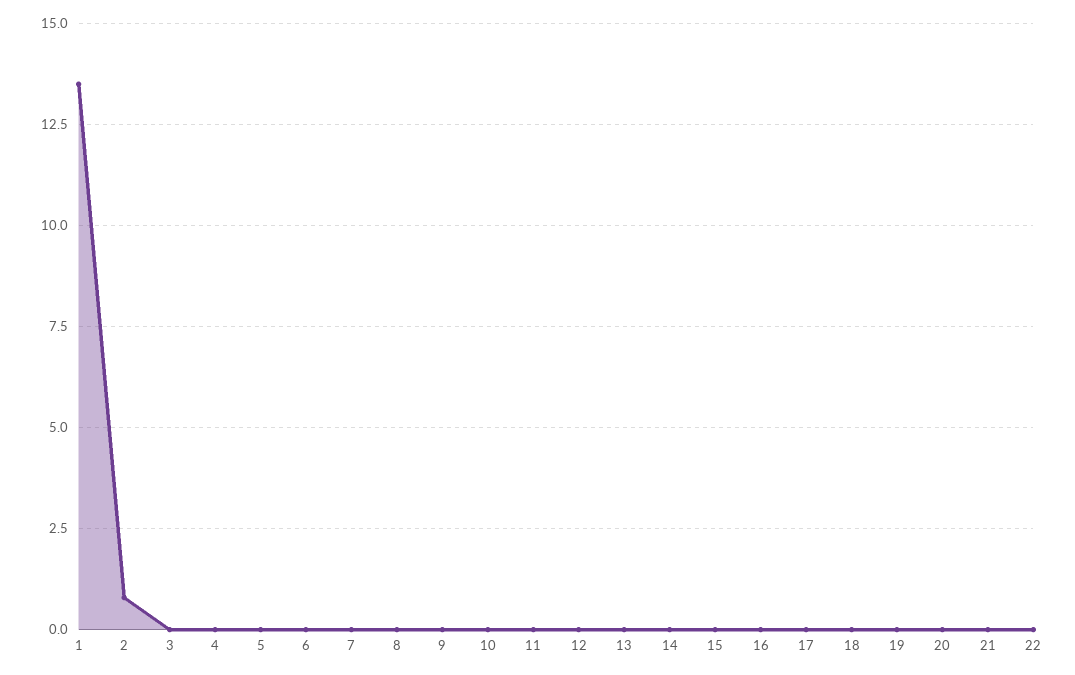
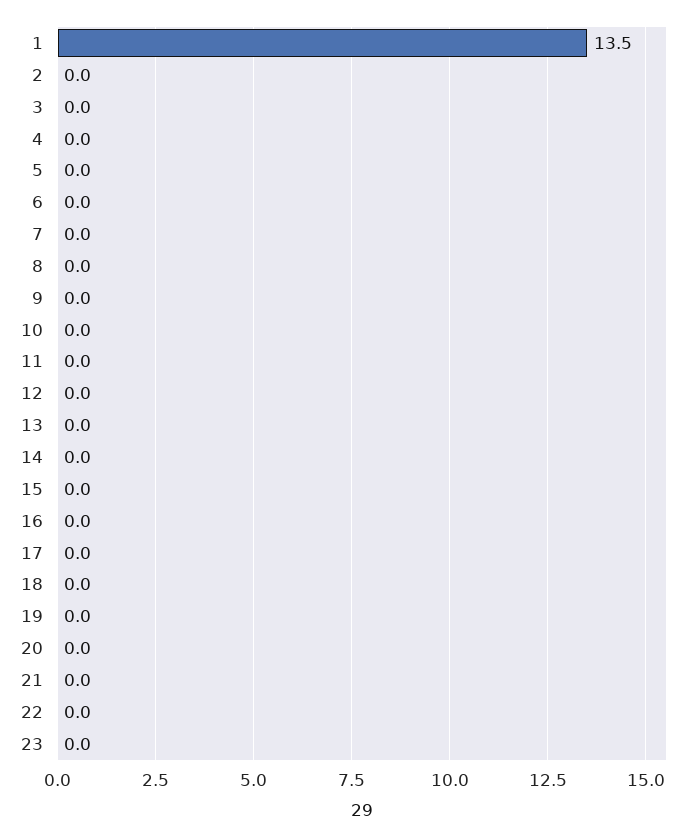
  {
    "1": 13.5,
-   "2": 0.75,
+   "2": 0,
    "3": 0,
    "4": 0,
    "5": 0,
    "6": 0,
    "7": 0,
    "8": 0,
    "9": 0,
    "10": 0,
    "11": 0,
    "12": 0,
    "13": 0,
    "14": 0,
    "15": 0,
    "16": 0,
    "17": 0,
    "18": 0,
    "19": 0,
    "20": 0,
    "21": 0,
-   "22": 0
+   "22": 0,
+   "23": 0
  }

